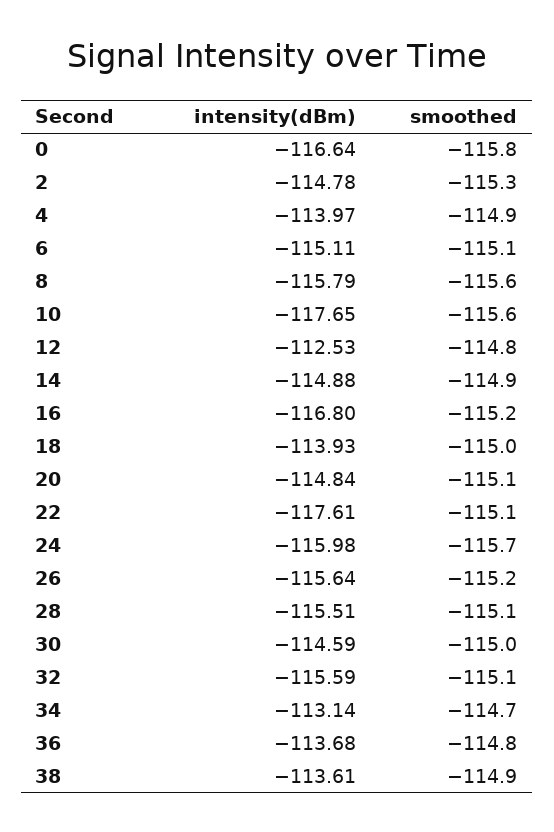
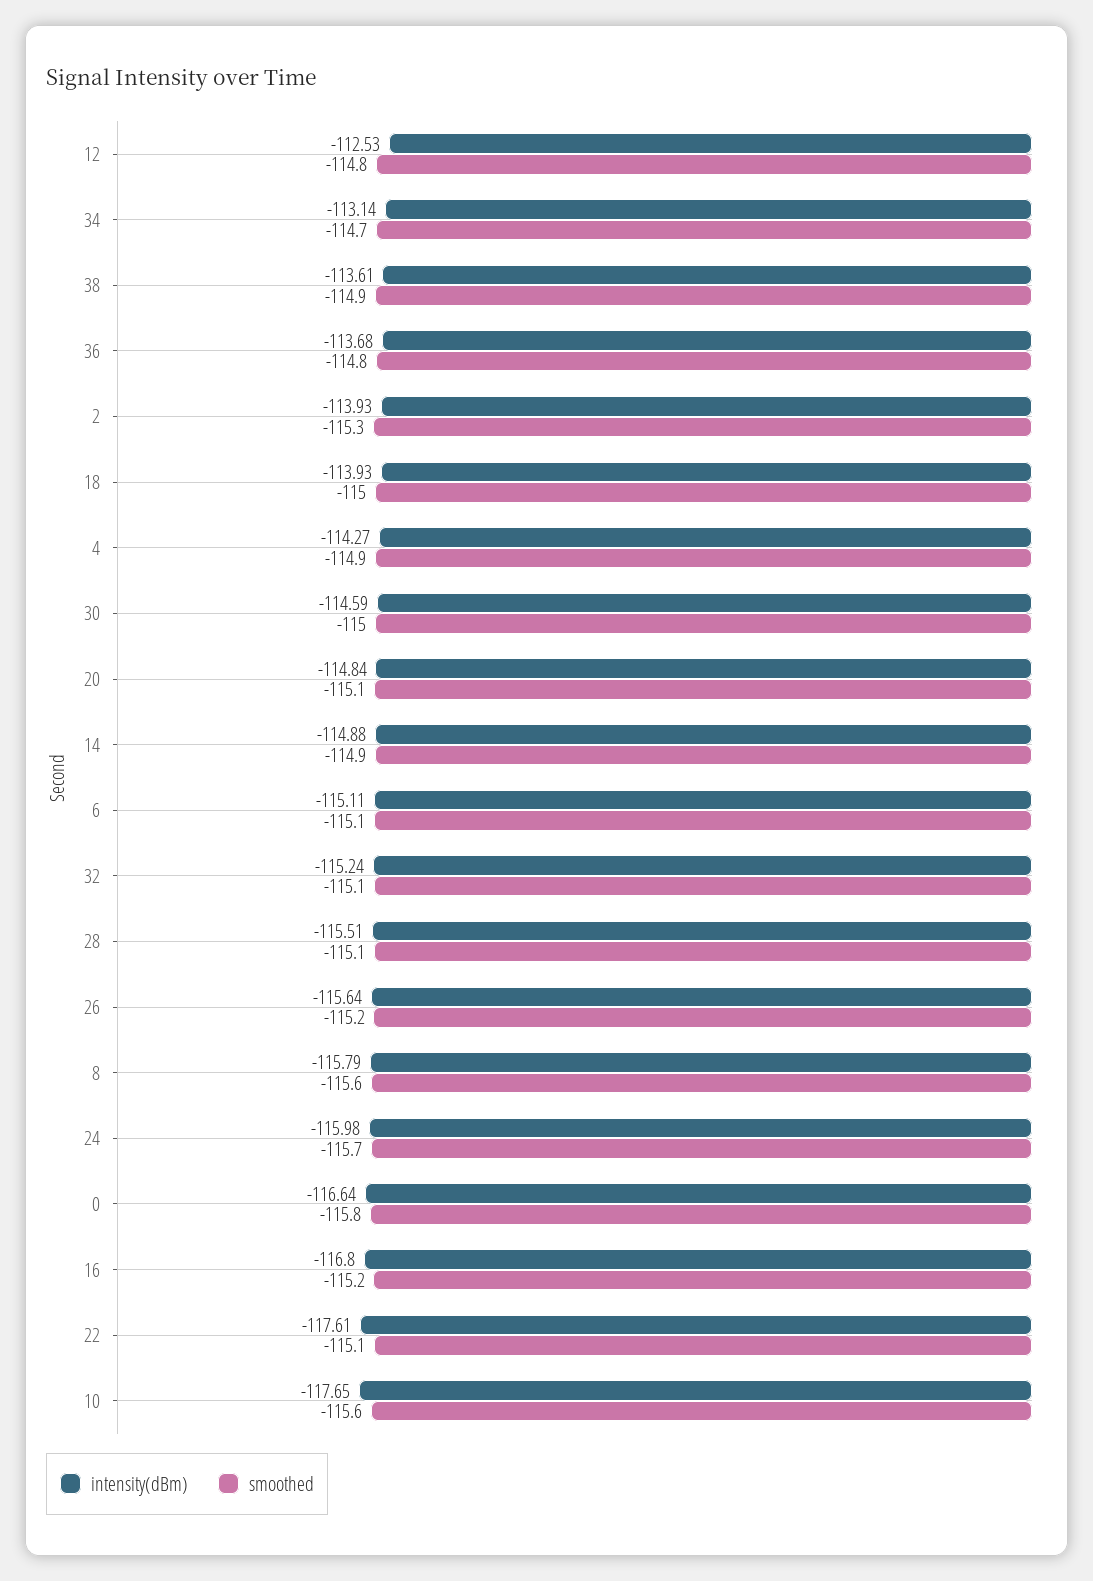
  {
    "intensity(dBm)": {
      "0": -116.64,
-     "2": -114.78,
+     "2": -113.93,
-     "4": -113.97,
+     "4": -114.27,
      "6": -115.11,
      "8": -115.79,
      "10": -117.65,
      "12": -112.53,
      "14": -114.88,
      "16": -116.8,
      "18": -113.93,
      "20": -114.84,
      "22": -117.61,
      "24": -115.98,
      "26": -115.64,
      "28": -115.51,
      "30": -114.59,
-     "32": -115.59,
+     "32": -115.24,
      "34": -113.14,
      "36": -113.68,
      "38": -113.61
    },
    "smoothed": {
      "0": -115.8,
      "2": -115.3,
      "4": -114.9,
      "6": -115.1,
      "8": -115.6,
      "10": -115.6,
      "12": -114.8,
      "14": -114.9,
      "16": -115.2,
      "18": -115,
      "20": -115.1,
      "22": -115.1,
      "24": -115.7,
      "26": -115.2,
      "28": -115.1,
      "30": -115,
      "32": -115.1,
      "34": -114.7,
      "36": -114.8,
      "38": -114.9
    }
  }

